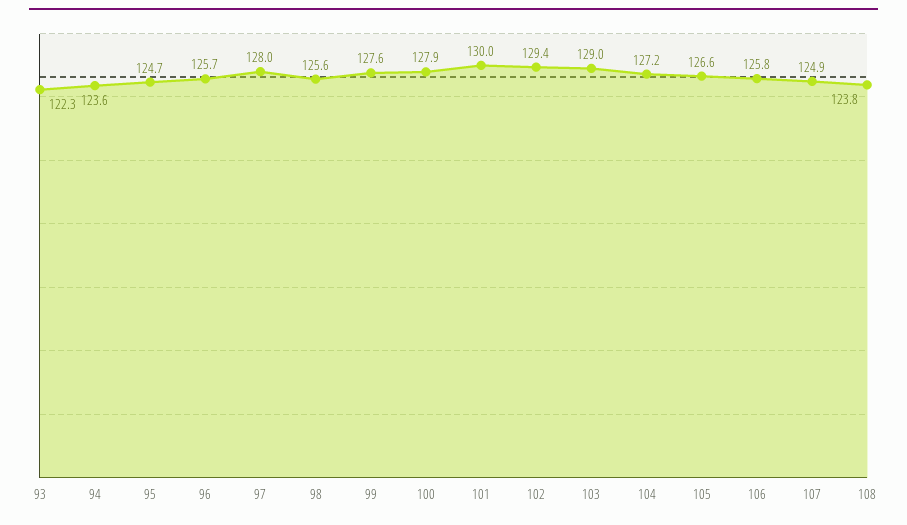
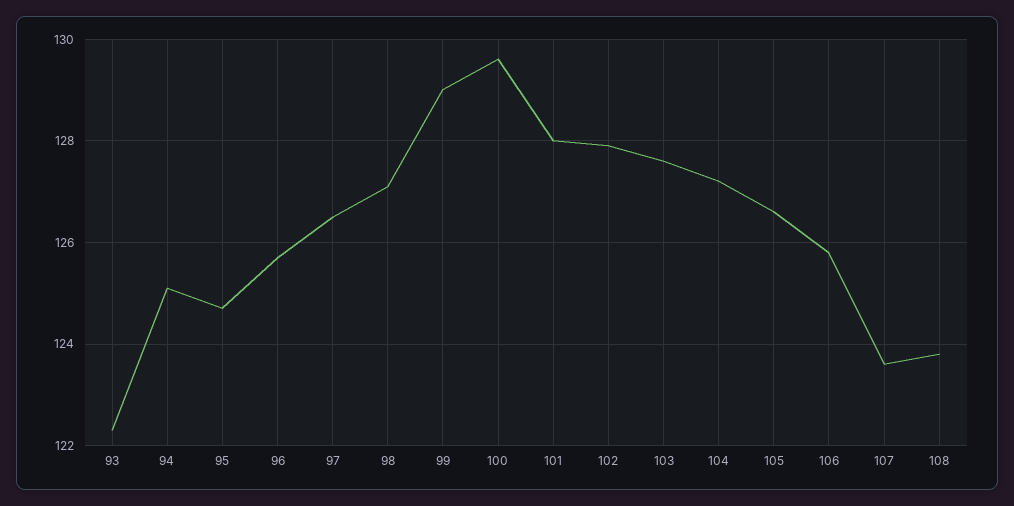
  {
    "93": 122.3,
-   "94": 123.6,
+   "94": 125,
    "95": 124.7,
    "96": 125.7,
-   "97": 128,
+   "97": 126.5,
-   "98": 125.6,
+   "98": 127,
-   "99": 127.6,
+   "99": 129,
-   "100": 127.9,
+   "100": 129.5,
-   "101": 130,
+   "101": 128,
-   "102": 129.4,
+   "102": 128,
-   "103": 129,
+   "103": 127.5,
    "104": 127.2,
    "105": 126.6,
    "106": 125.8,
-   "107": 124.9,
+   "107": 123.5,
    "108": 123.8
  }

